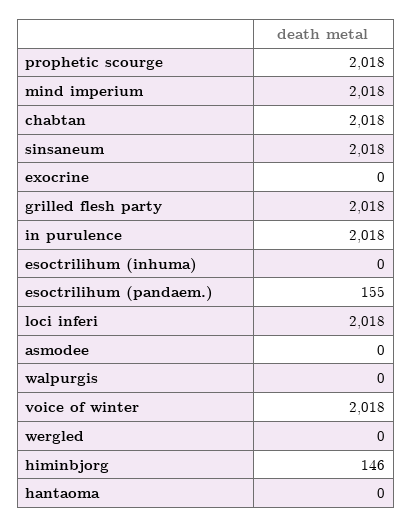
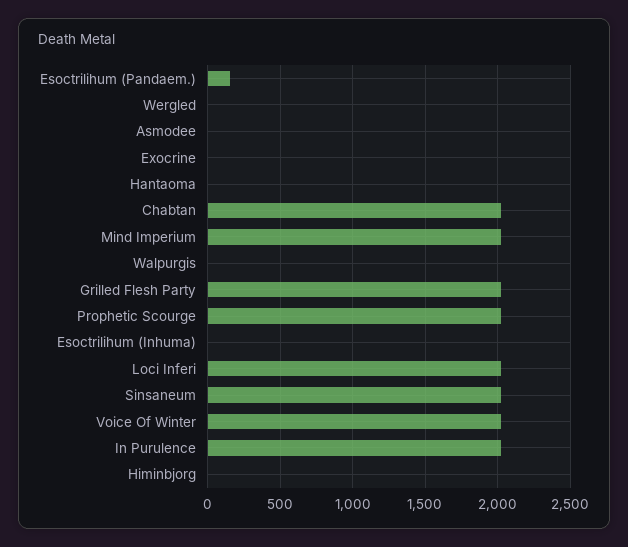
  {
    "prophetic scourge": 2018,
    "mind imperium": 2018,
    "chabtan": 2018,
    "sinsaneum": 2018,
    "exocrine": 0,
    "grilled flesh party": 2018,
    "in purulence": 2018,
    "esoctrilihum (inhuma)": 0,
    "esoctrilihum (pandaem.)": 155,
    "loci inferi": 2018,
    "asmodee": 0,
    "walpurgis": 0,
    "voice of winter": 2018,
    "wergled": 0,
-   "himinbjorg": 146,
+   "himinbjorg": 0,
    "hantaoma": 0
  }

